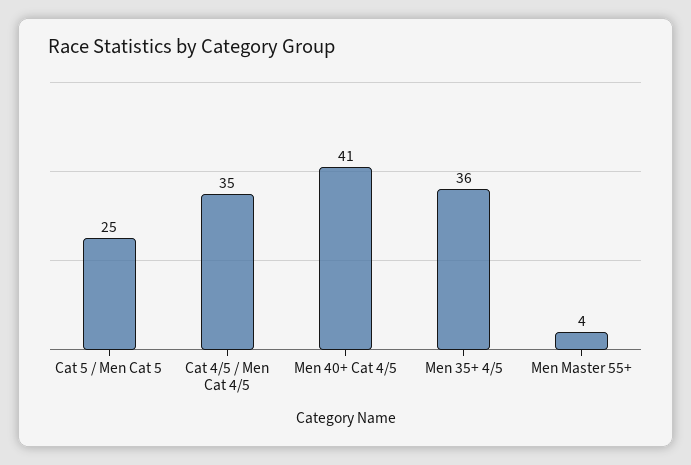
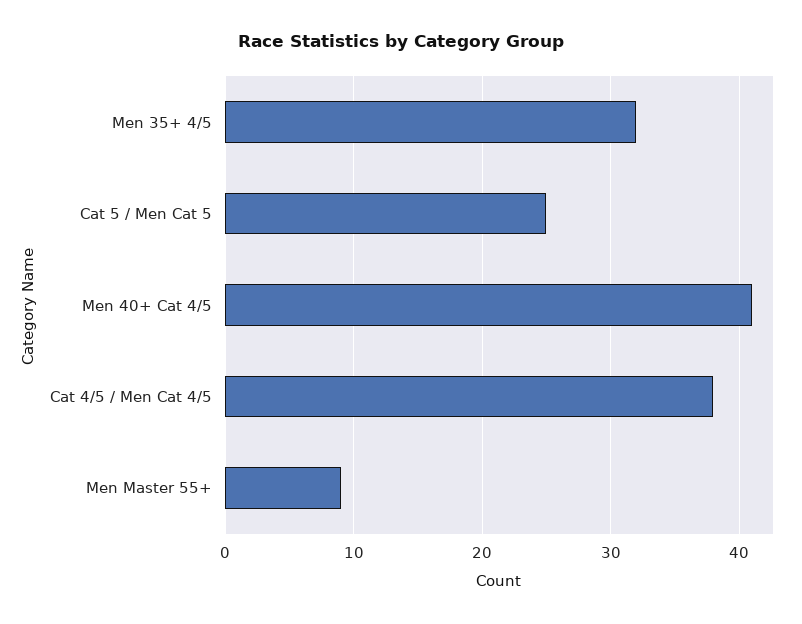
  {
    "Cat 5 / Men Cat 5": 25,
-   "Cat 4/5 / Men Cat 4/5": 35,
+   "Cat 4/5 / Men Cat 4/5": 38,
    "Men 40+ Cat 4/5": 41,
-   "Men 35+ 4/5": 36,
+   "Men 35+ 4/5": 32,
-   "Men Master 55+": 4
+   "Men Master 55+": 9
  }

